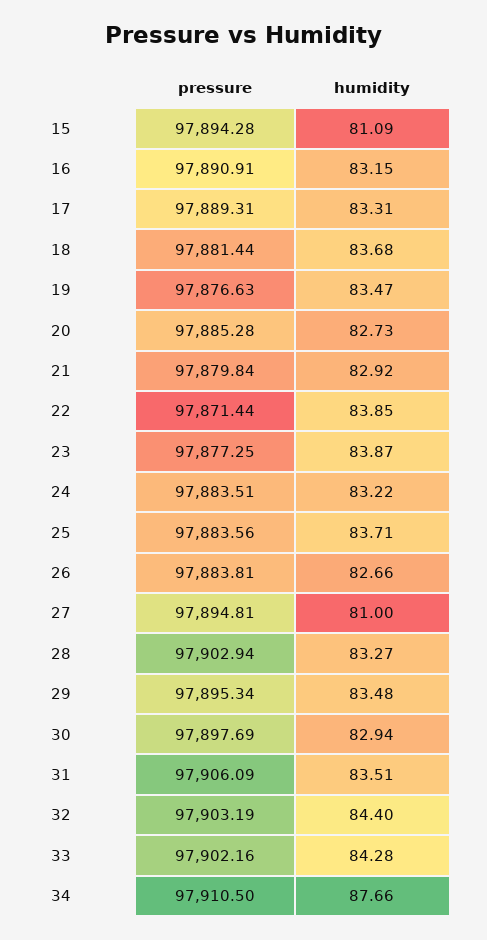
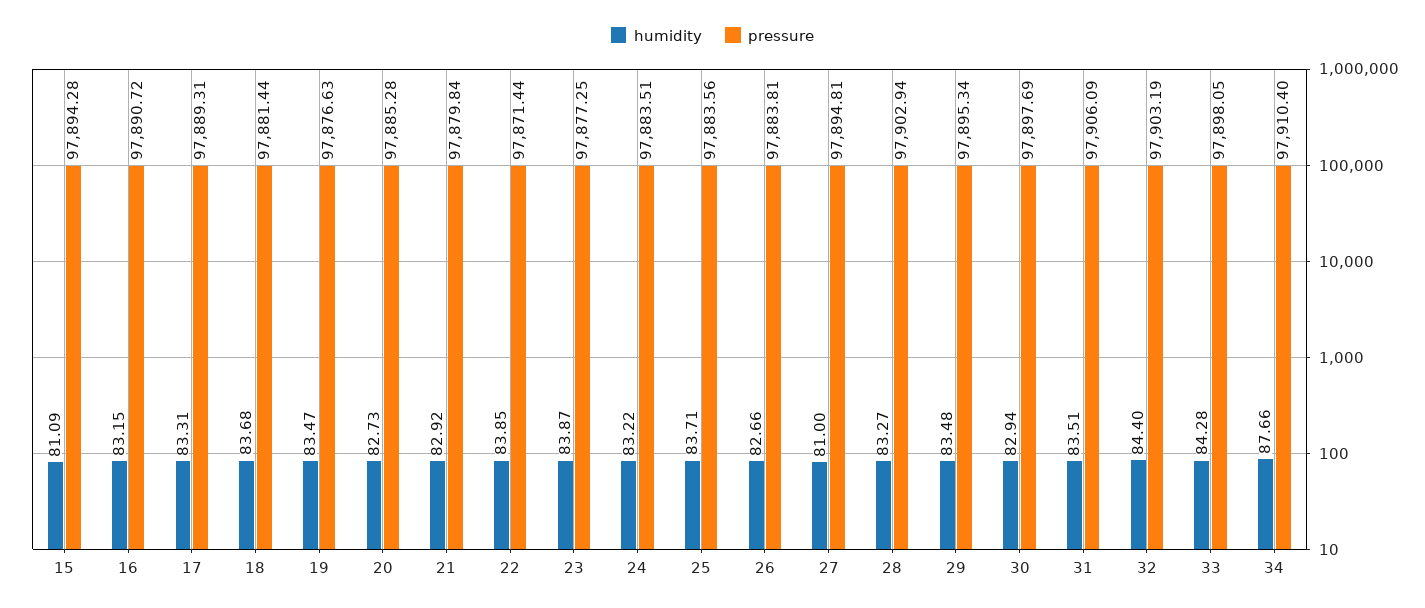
  {
    "pressure": {
      "15": 97894.28,
-     "16": 97890.91,
+     "16": 97890.72,
      "17": 97889.31,
      "18": 97881.44,
      "19": 97876.63,
      "20": 97885.28,
      "21": 97879.84,
      "22": 97871.44,
      "23": 97877.25,
      "24": 97883.51,
      "25": 97883.56,
      "26": 97883.81,
      "27": 97894.81,
      "28": 97902.94,
      "29": 97895.34,
      "30": 97897.69,
      "31": 97906.09,
      "32": 97903.19,
-     "33": 97902.16,
+     "33": 97898.05,
-     "34": 97910.5
+     "34": 97910.4
    },
    "humidity": {
      "15": 81.09,
      "16": 83.15,
      "17": 83.31,
      "18": 83.68,
      "19": 83.47,
      "20": 82.73,
      "21": 82.92,
      "22": 83.85,
      "23": 83.87,
      "24": 83.22,
      "25": 83.71,
      "26": 82.66,
      "27": 81,
      "28": 83.27,
      "29": 83.48,
      "30": 82.94,
      "31": 83.51,
      "32": 84.4,
      "33": 84.28,
      "34": 87.66
    }
  }

